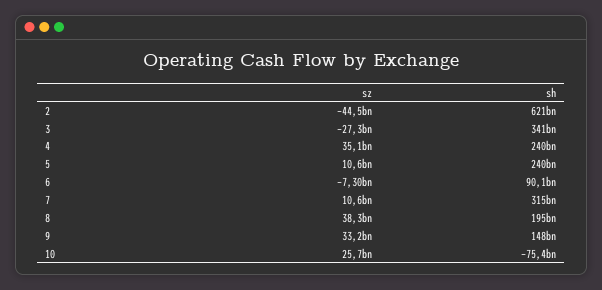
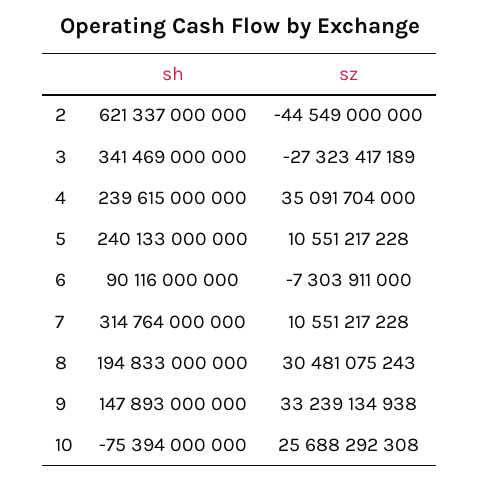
  {
    "sz": {
      "2": -44549000000,
      "3": -27323417189,
      "4": 35091704000,
      "5": 10551217228,
      "6": -7303911000,
      "7": 10551217228,
-     "8": 38300000000,
+     "8": 30481075243,
      "9": 33239134938,
      "10": 25688292308
    },
    "sh": {
      "2": 621337000000,
      "3": 341469000000,
      "4": 239615000000,
      "5": 240133000000,
      "6": 90116000000,
      "7": 314764000000,
      "8": 194833000000,
      "9": 147893000000,
      "10": -75394000000
    }
  }

